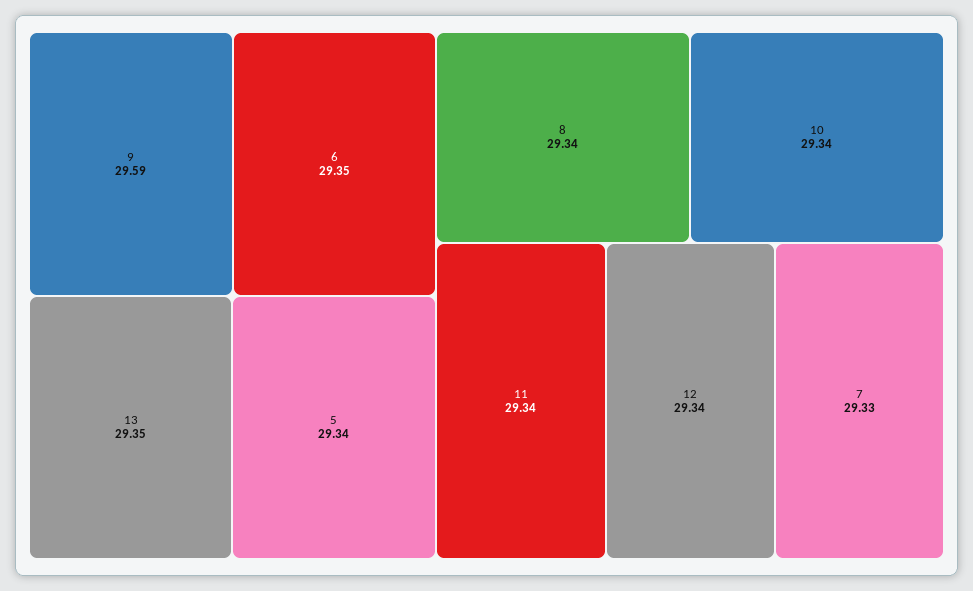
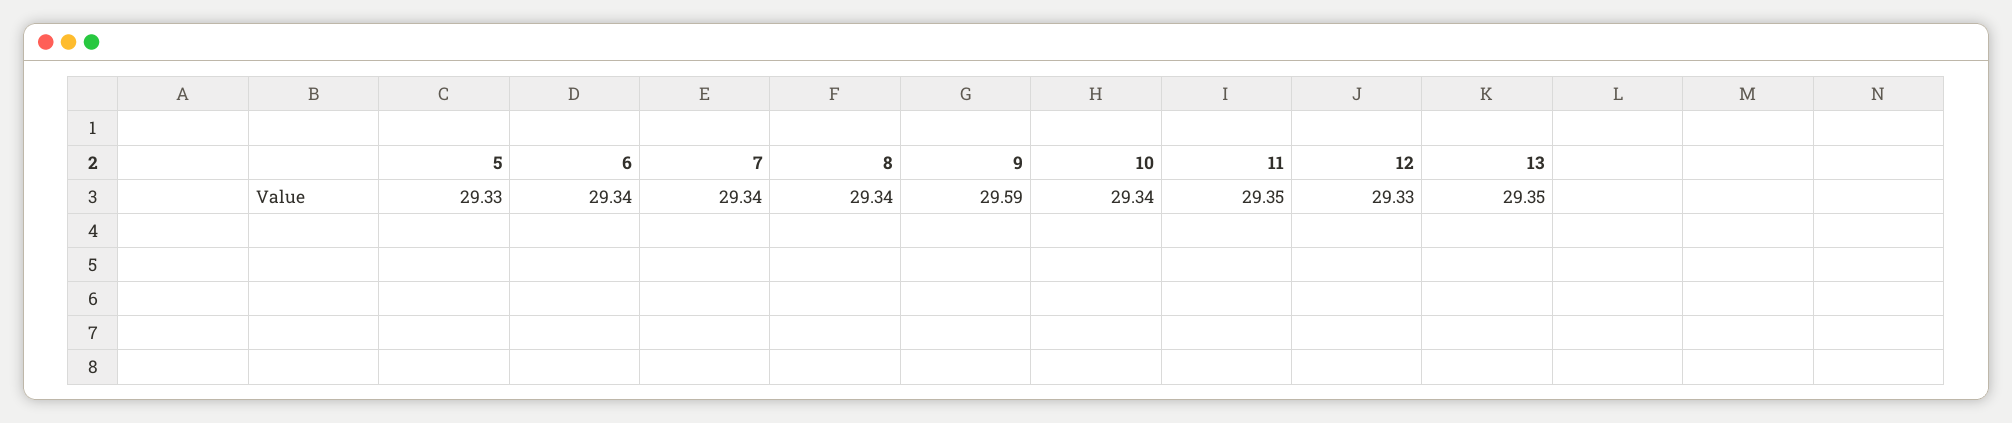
  {
    "9": 29.59,
-   "6": 29.35,
+   "6": 29.34,
    "13": 29.35,
-   "5": 29.34,
+   "5": 29.33,
    "8": 29.34,
    "10": 29.34,
-   "11": 29.34,
+   "11": 29.35,
-   "12": 29.34,
+   "12": 29.33,
-   "7": 29.33
+   "7": 29.34
  }

